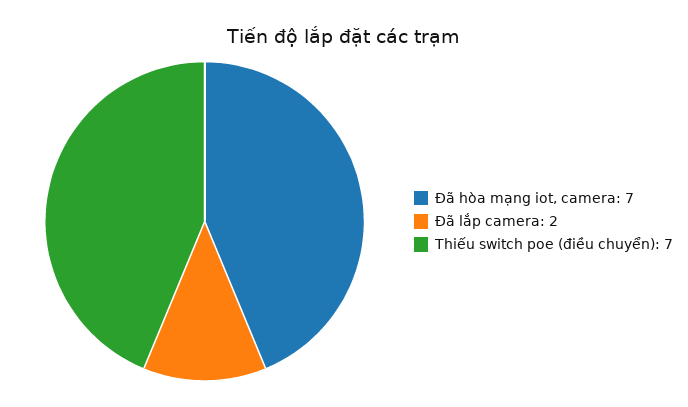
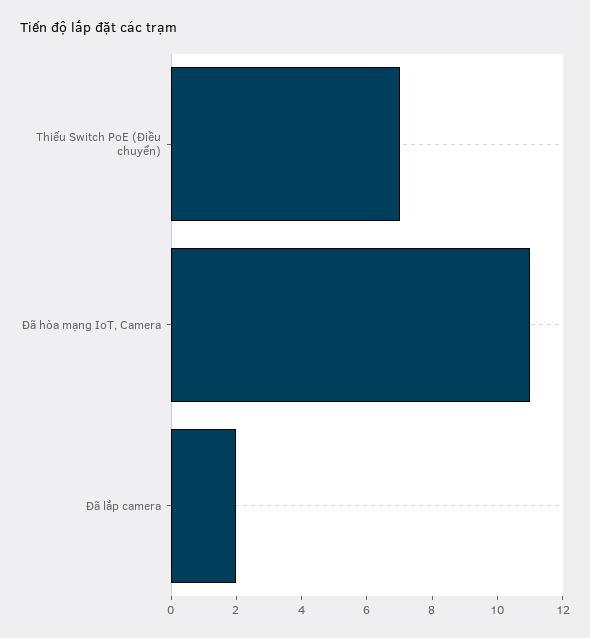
  {
-   "Đã hòa mạng iot, camera": 7,
+   "Đã hòa mạng iot, camera": 11,
    "Đã lắp camera": 2,
    "Thiếu switch poe (điều chuyển)": 7
  }

